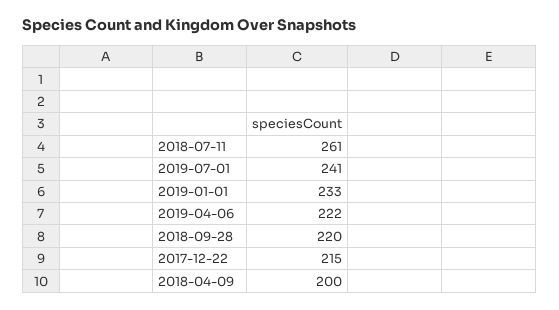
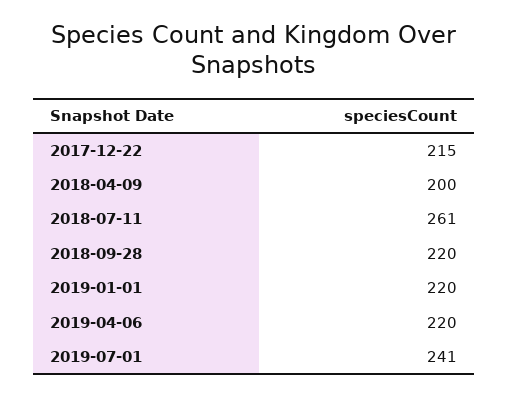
  {
    "2018-07-11": 261,
    "2019-07-01": 241,
-   "2019-01-01": 233,
+   "2019-01-01": 220,
-   "2019-04-06": 222,
+   "2019-04-06": 220,
    "2018-09-28": 220,
    "2017-12-22": 215,
    "2018-04-09": 200
  }

